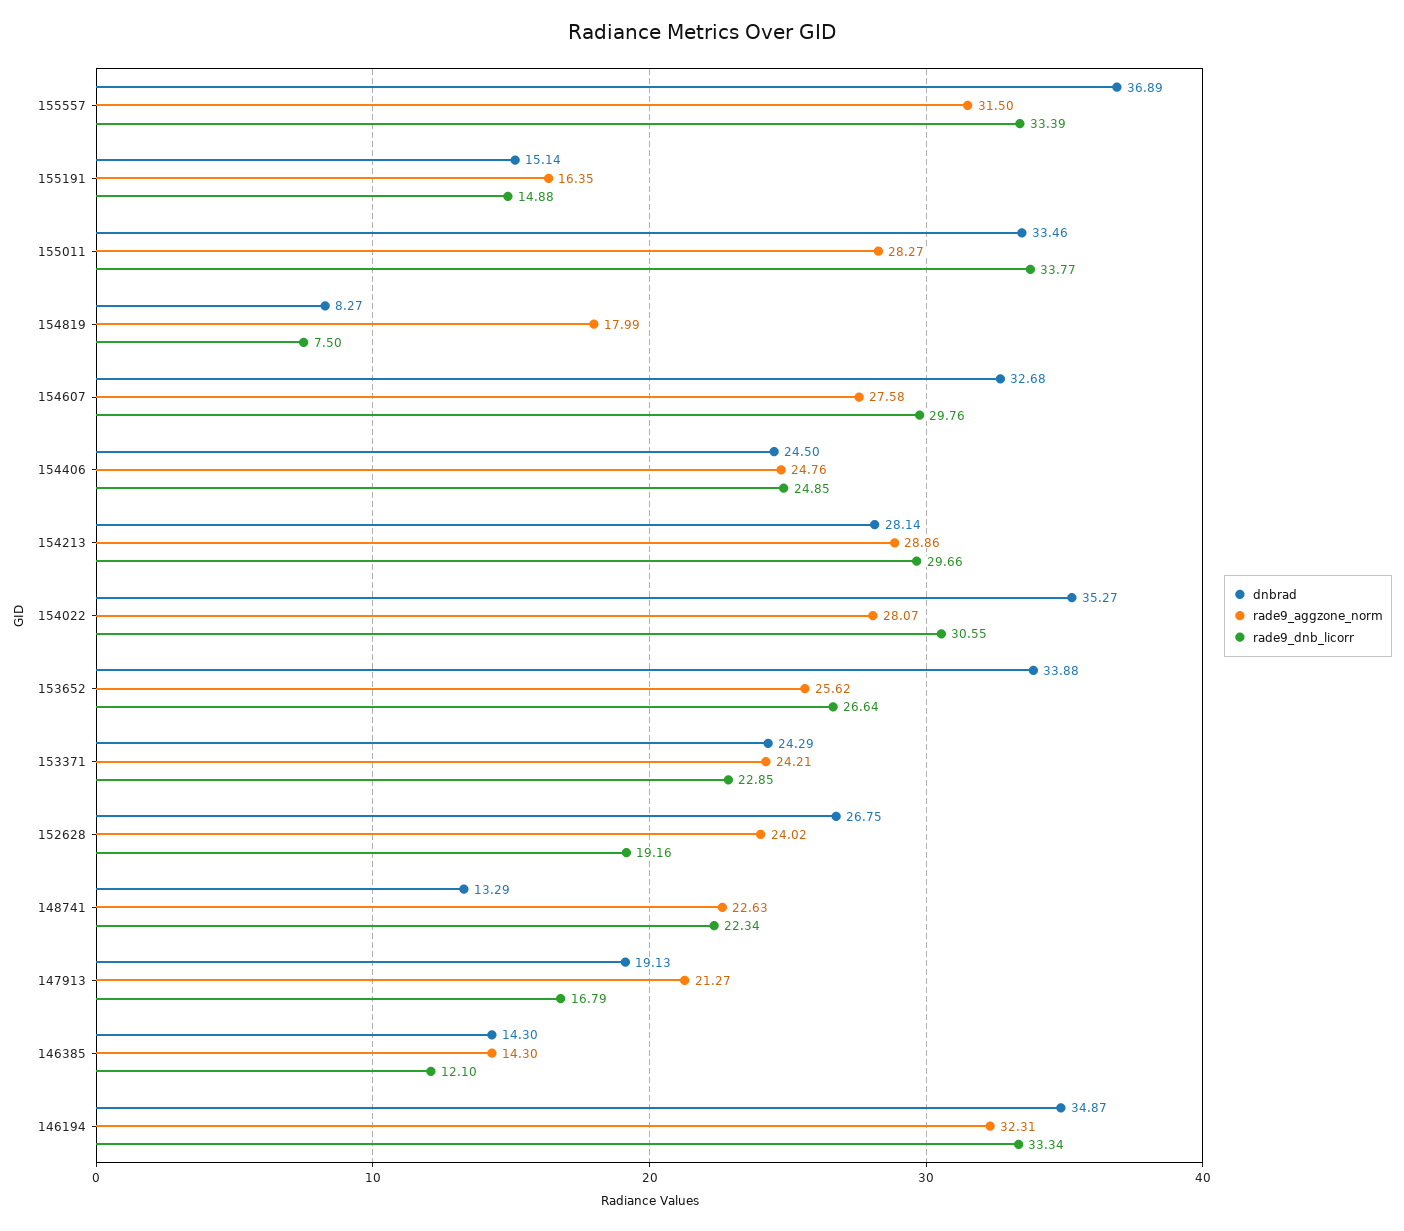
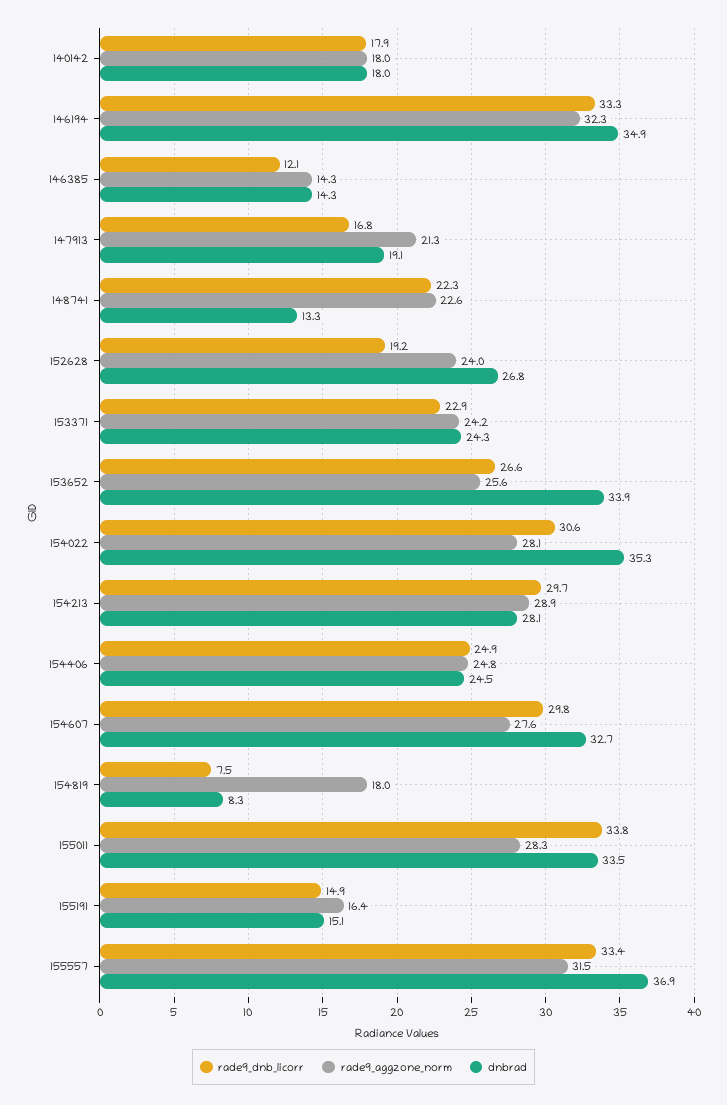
  {
    "dnbrad": {
      "155557": 36.89,
      "155191": 15.14,
      "155011": 33.46,
      "154819": 8.27,
      "154607": 32.68,
      "154406": 24.5,
      "154213": 28.14,
      "154022": 35.27,
      "153652": 33.88,
      "153371": 24.29,
      "152628": 26.75,
      "148741": 13.29,
      "147913": 19.13,
      "146385": 14.3,
-     "146194": 34.87
+     "146194": 34.87,
+     "140142": 18
    },
    "rade9_aggzone_norm": {
      "155557": 31.5,
      "155191": 16.35,
      "155011": 28.27,
      "154819": 17.99,
      "154607": 27.58,
      "154406": 24.76,
      "154213": 28.86,
      "154022": 28.07,
      "153652": 25.62,
      "153371": 24.21,
      "152628": 24.02,
      "148741": 22.63,
      "147913": 21.27,
      "146385": 14.3,
-     "146194": 32.31
+     "146194": 32.31,
+     "140142": 18
    },
    "rade9_dnb_licorr": {
      "155557": 33.39,
      "155191": 14.88,
      "155011": 33.77,
      "154819": 7.5,
      "154607": 29.76,
      "154406": 24.85,
      "154213": 29.66,
      "154022": 30.55,
      "153652": 26.64,
      "153371": 22.85,
      "152628": 19.16,
      "148741": 22.34,
      "147913": 16.79,
      "146385": 12.1,
-     "146194": 33.34
+     "146194": 33.34,
+     "140142": 17.9
    }
  }

